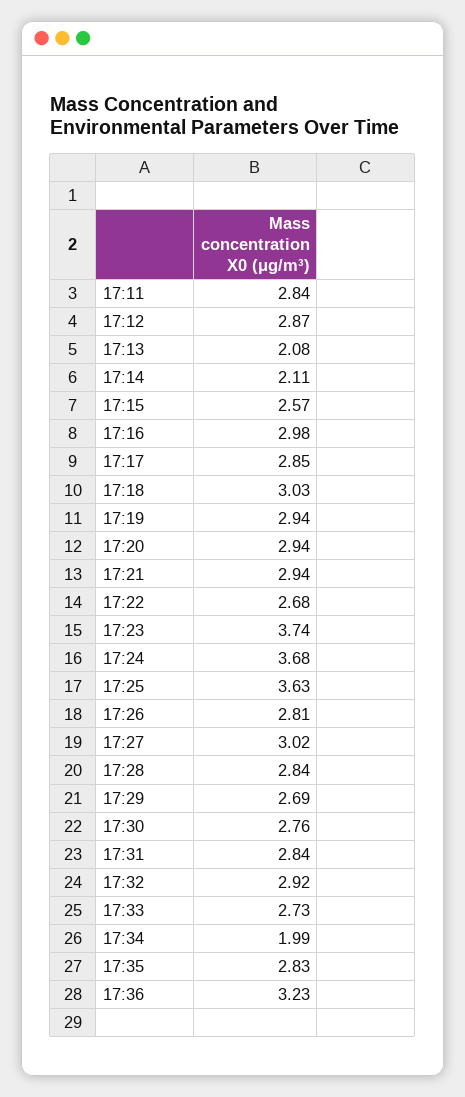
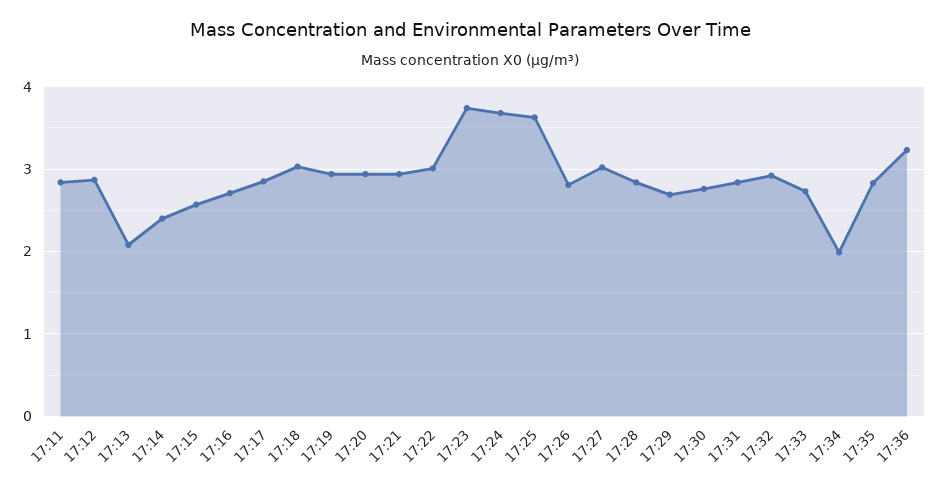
  {
    "17:11": 2.84,
    "17:12": 2.87,
    "17:13": 2.08,
-   "17:14": 2.11,
+   "17:14": 2.4,
    "17:15": 2.57,
-   "17:16": 2.98,
+   "17:16": 2.7,
    "17:17": 2.85,
    "17:18": 3.03,
    "17:19": 2.94,
    "17:20": 2.94,
    "17:21": 2.94,
-   "17:22": 2.68,
+   "17:22": 3,
    "17:23": 3.74,
    "17:24": 3.68,
    "17:25": 3.63,
    "17:26": 2.81,
    "17:27": 3.02,
    "17:28": 2.84,
    "17:29": 2.69,
    "17:30": 2.76,
    "17:31": 2.84,
    "17:32": 2.92,
    "17:33": 2.73,
    "17:34": 1.99,
    "17:35": 2.83,
    "17:36": 3.23
  }

